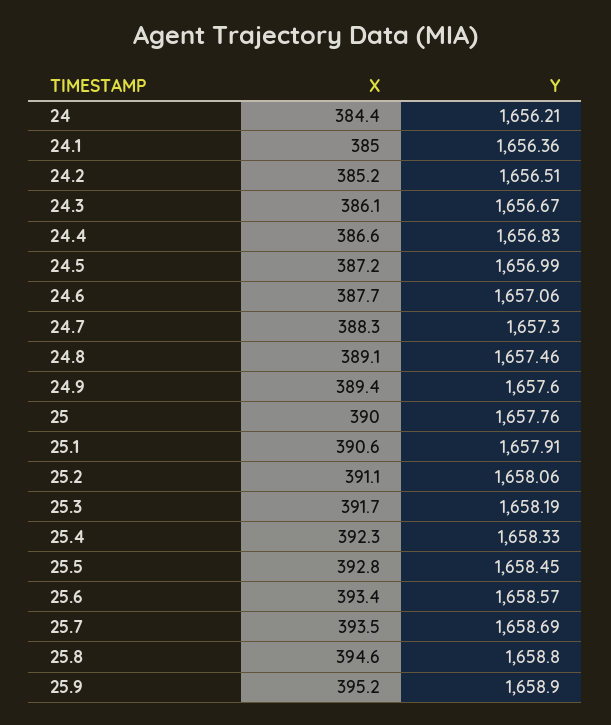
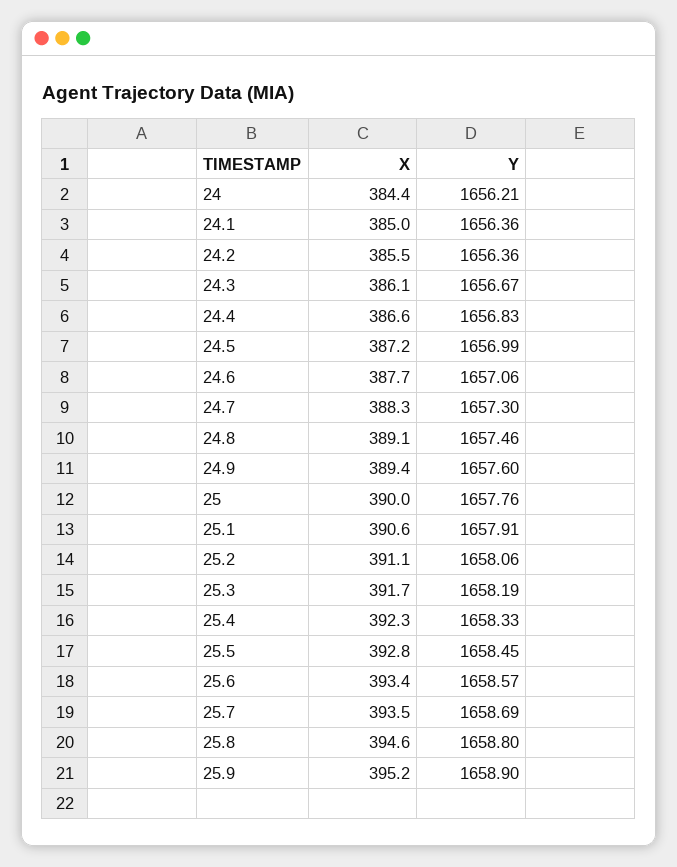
  {
    "X": {
      "24": 384.4,
      "24.1": 385,
-     "24.2": 385.2,
+     "24.2": 385.5,
      "24.3": 386.1,
      "24.4": 386.6,
      "24.5": 387.2,
      "24.6": 387.7,
      "24.7": 388.3,
      "24.8": 389.1,
      "24.9": 389.4,
      "25": 390,
      "25.1": 390.6,
      "25.2": 391.1,
      "25.3": 391.7,
      "25.4": 392.3,
      "25.5": 392.8,
      "25.6": 393.4,
      "25.7": 393.5,
      "25.8": 394.6,
      "25.9": 395.2
    },
    "Y": {
      "24": 1656.21,
      "24.1": 1656.36,
-     "24.2": 1656.51,
+     "24.2": 1656.36,
      "24.3": 1656.67,
      "24.4": 1656.83,
      "24.5": 1656.99,
      "24.6": 1657.06,
      "24.7": 1657.3,
      "24.8": 1657.46,
      "24.9": 1657.6,
      "25": 1657.76,
      "25.1": 1657.91,
      "25.2": 1658.06,
      "25.3": 1658.19,
      "25.4": 1658.33,
      "25.5": 1658.45,
      "25.6": 1658.57,
      "25.7": 1658.69,
      "25.8": 1658.8,
      "25.9": 1658.9
    }
  }

